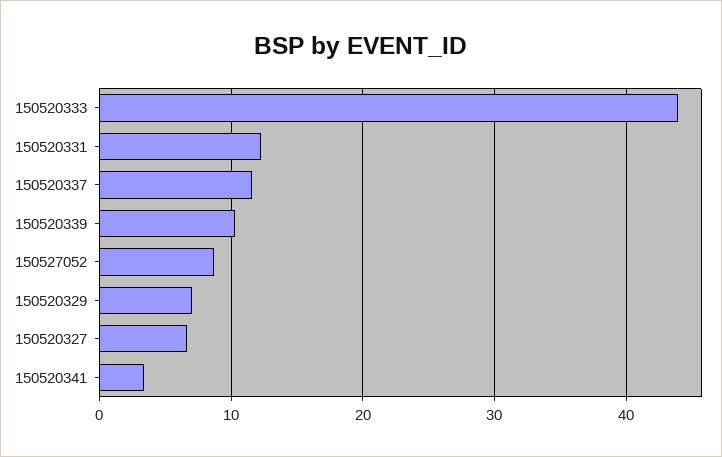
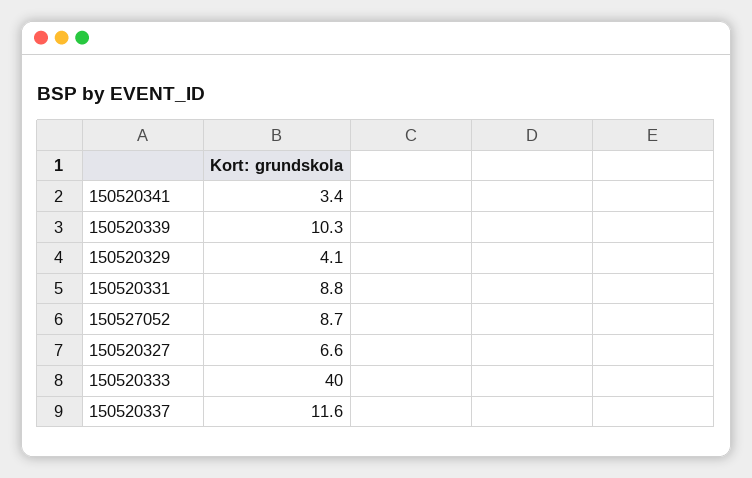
  {
-   "150520333": 44,
+   "150520333": 40,
-   "150520331": 12,
+   "150520331": 8.8,
    "150520337": 11.6,
    "150520339": 10.3,
    "150527052": 8.7,
-   "150520329": 7,
+   "150520329": 4.1,
    "150520327": 6.6,
    "150520341": 3.4
  }

